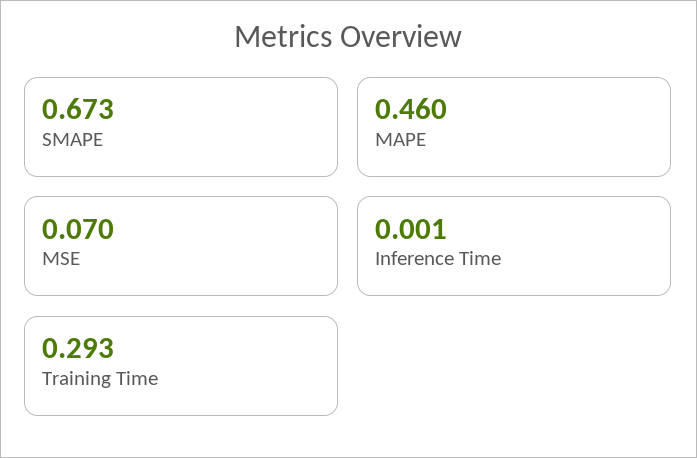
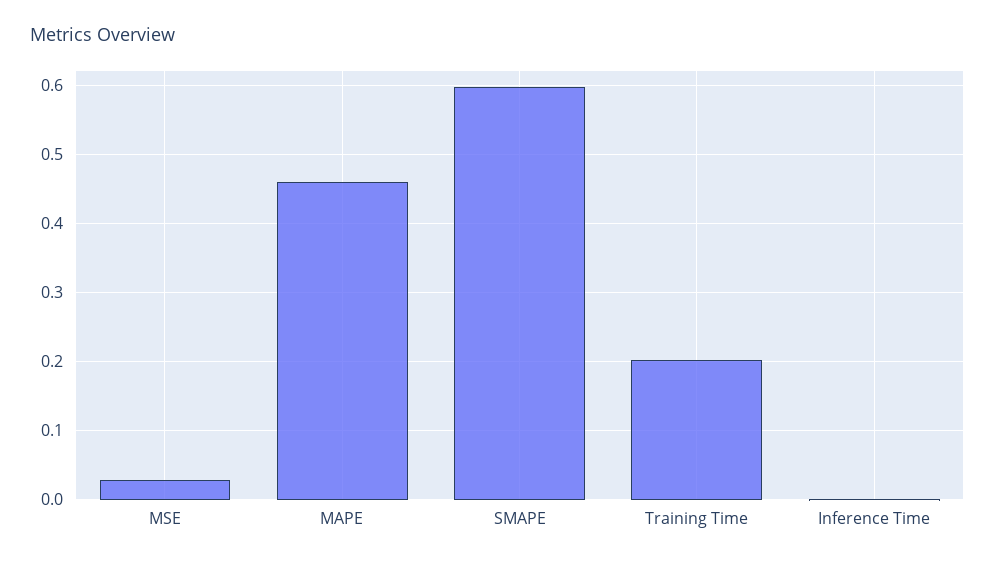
  {
-   "SMAPE": 0.673,
+   "SMAPE": 0.6,
    "MAPE": 0.46,
-   "MSE": 0.07,
+   "MSE": 0.03,
    "Inference Time": 0.001,
-   "Training Time": 0.293
+   "Training Time": 0.2
  }

